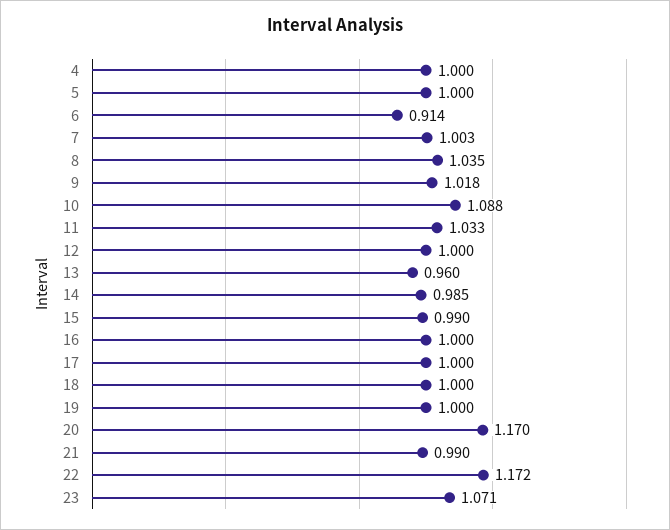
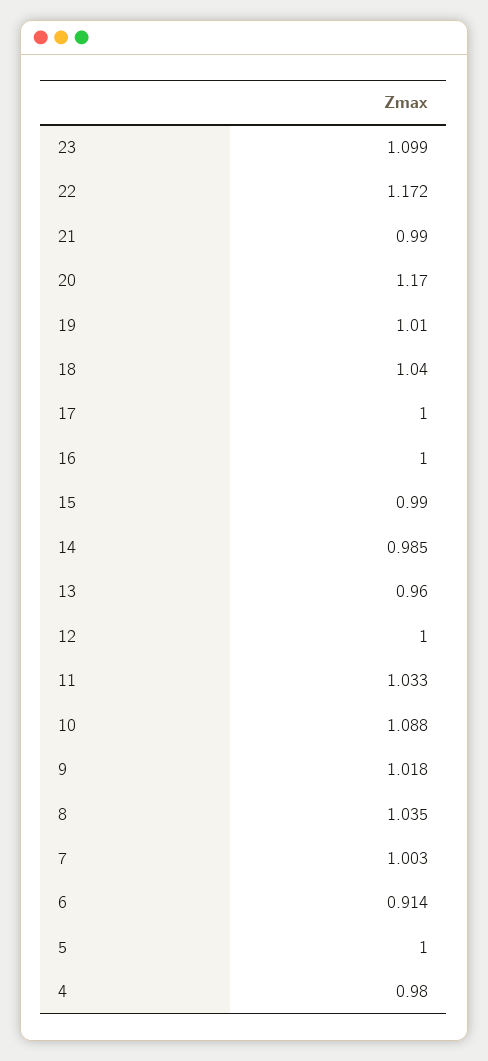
  {
-   "4": 1,
+   "4": 0.98,
    "5": 1,
    "6": 0.914,
    "7": 1.003,
    "8": 1.035,
    "9": 1.018,
    "10": 1.088,
    "11": 1.033,
    "12": 1,
    "13": 0.96,
    "14": 0.985,
    "15": 0.99,
    "16": 1,
    "17": 1,
-   "18": 1,
+   "18": 1.04,
-   "19": 1,
+   "19": 1.01,
    "20": 1.17,
    "21": 0.99,
    "22": 1.172,
-   "23": 1.071
+   "23": 1.099
  }

